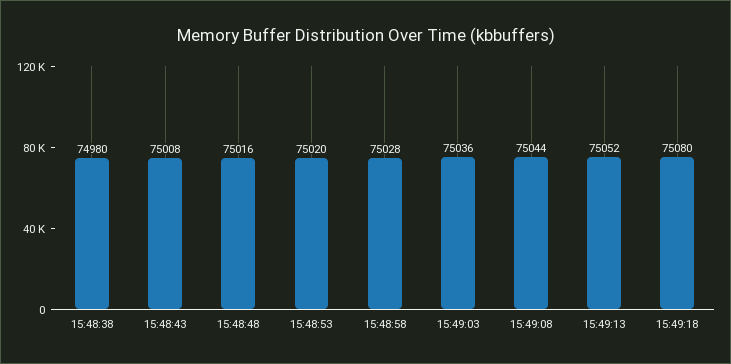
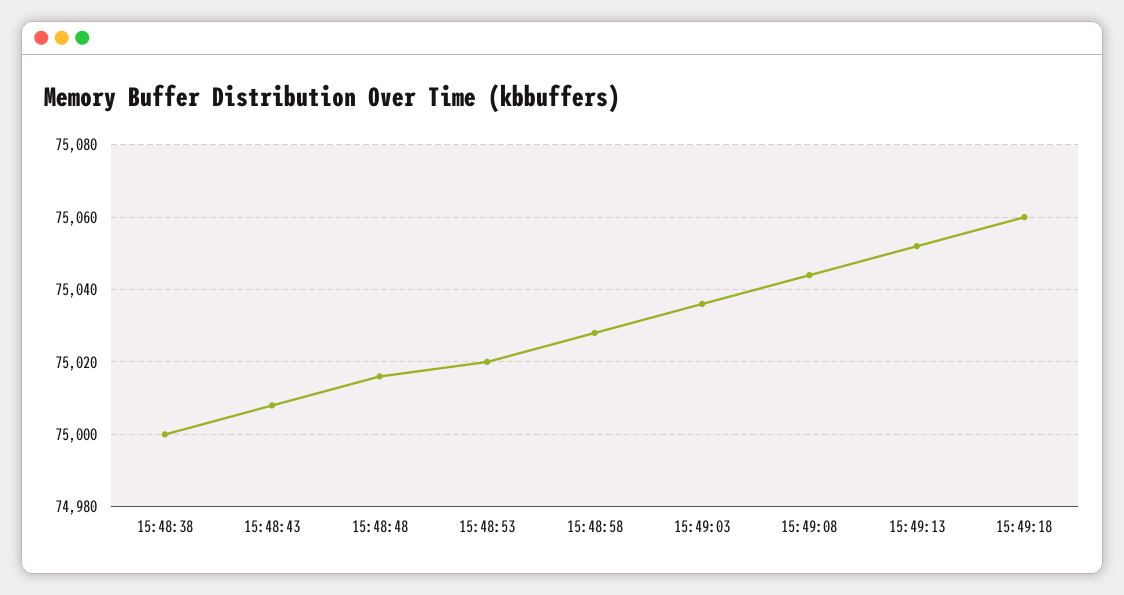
  {
-   "15:48:38": 74980,
+   "15:48:38": 75000,
    "15:48:43": 75008,
    "15:48:48": 75016,
    "15:48:53": 75020,
    "15:48:58": 75028,
    "15:49:03": 75036,
    "15:49:08": 75044,
    "15:49:13": 75052,
-   "15:49:18": 75080
+   "15:49:18": 75060
  }

